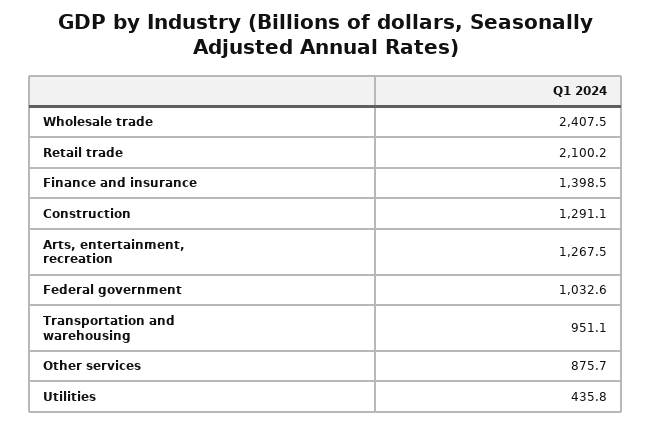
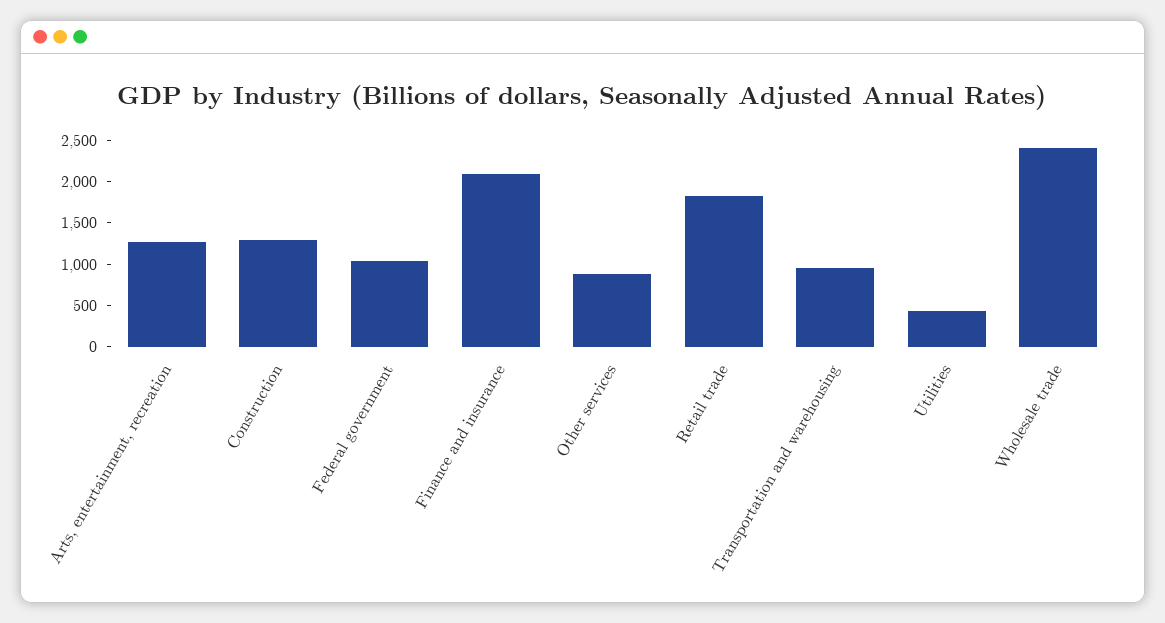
  {
    "Wholesale trade": 2407.5,
-   "Retail trade": 2100.2,
+   "Retail trade": 1800,
-   "Finance and insurance": 1398.5,
+   "Finance and insurance": 2100,
    "Construction": 1291.1,
    "Arts, entertainment, recreation": 1267.5,
    "Federal government": 1032.6,
    "Transportation and warehousing": 951.1,
    "Other services": 875.7,
    "Utilities": 435.8
  }

